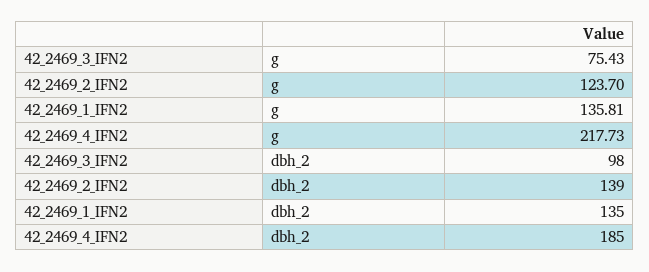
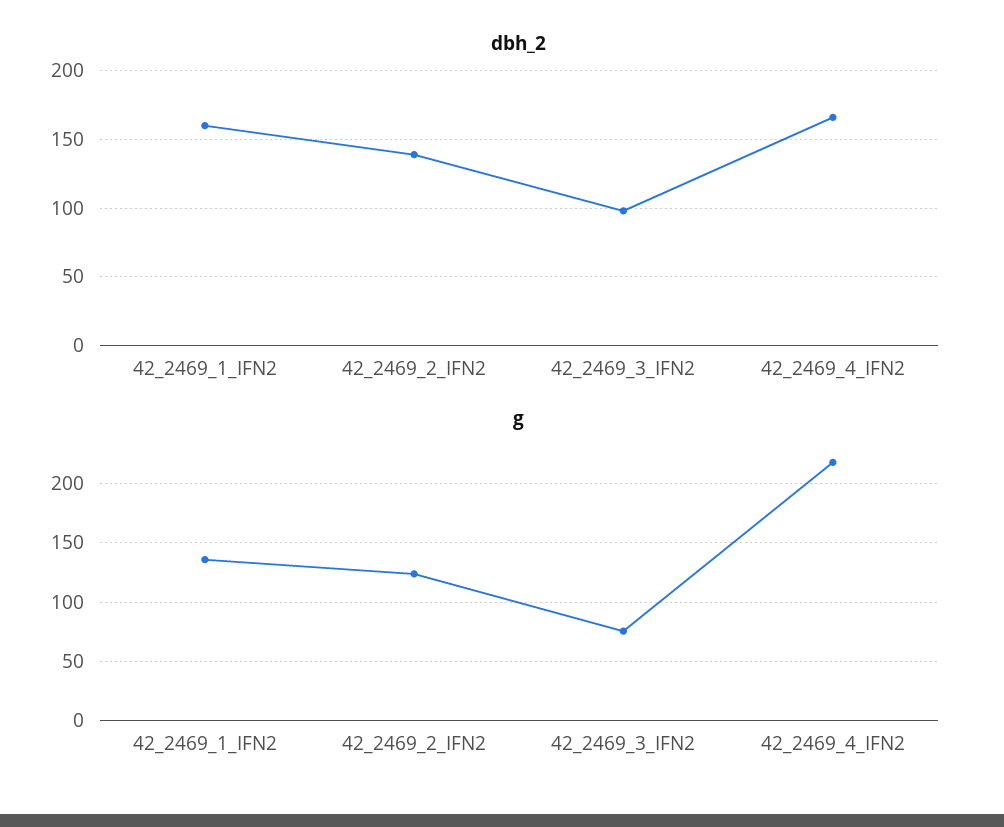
  {
    "g": {
      "42_2469_3_IFN2": 75.43,
      "42_2469_2_IFN2": 123.7,
      "42_2469_1_IFN2": 135.81,
      "42_2469_4_IFN2": 217.73
    },
    "dbh_2": {
      "42_2469_3_IFN2": 98,
      "42_2469_2_IFN2": 139,
-     "42_2469_1_IFN2": 135,
+     "42_2469_1_IFN2": 160,
-     "42_2469_4_IFN2": 185
+     "42_2469_4_IFN2": 165
    }
  }

